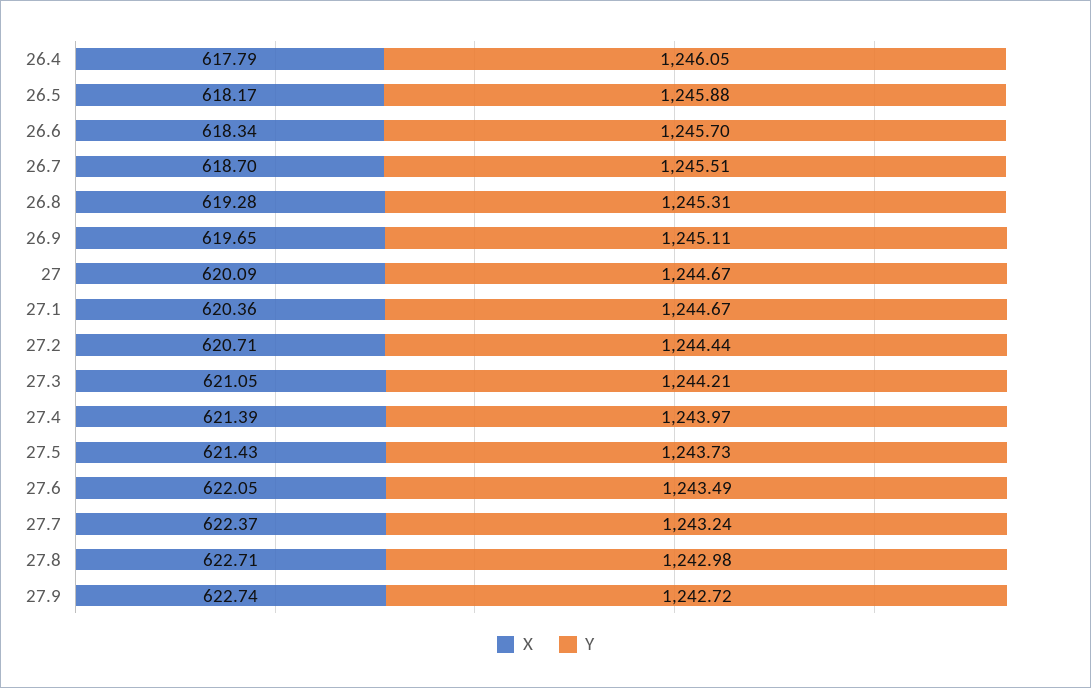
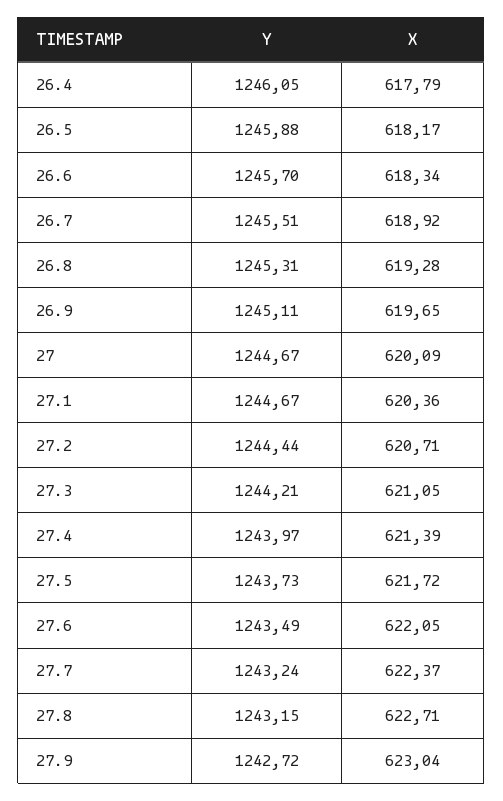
  {
    "X": {
      "26.4": 617.79,
      "26.5": 618.17,
      "26.6": 618.34,
-     "26.7": 618.7,
+     "26.7": 618.92,
      "26.8": 619.28,
      "26.9": 619.65,
      "27": 620.09,
      "27.1": 620.36,
      "27.2": 620.71,
      "27.3": 621.05,
      "27.4": 621.39,
-     "27.5": 621.43,
+     "27.5": 621.72,
      "27.6": 622.05,
      "27.7": 622.37,
      "27.8": 622.71,
-     "27.9": 622.74
+     "27.9": 623.04
    },
    "Y": {
      "26.4": 1246.05,
      "26.5": 1245.88,
      "26.6": 1245.7,
      "26.7": 1245.51,
      "26.8": 1245.31,
      "26.9": 1245.11,
      "27": 1244.67,
      "27.1": 1244.67,
      "27.2": 1244.44,
      "27.3": 1244.21,
      "27.4": 1243.97,
      "27.5": 1243.73,
      "27.6": 1243.49,
      "27.7": 1243.24,
-     "27.8": 1242.98,
+     "27.8": 1243.15,
      "27.9": 1242.72
    }
  }

